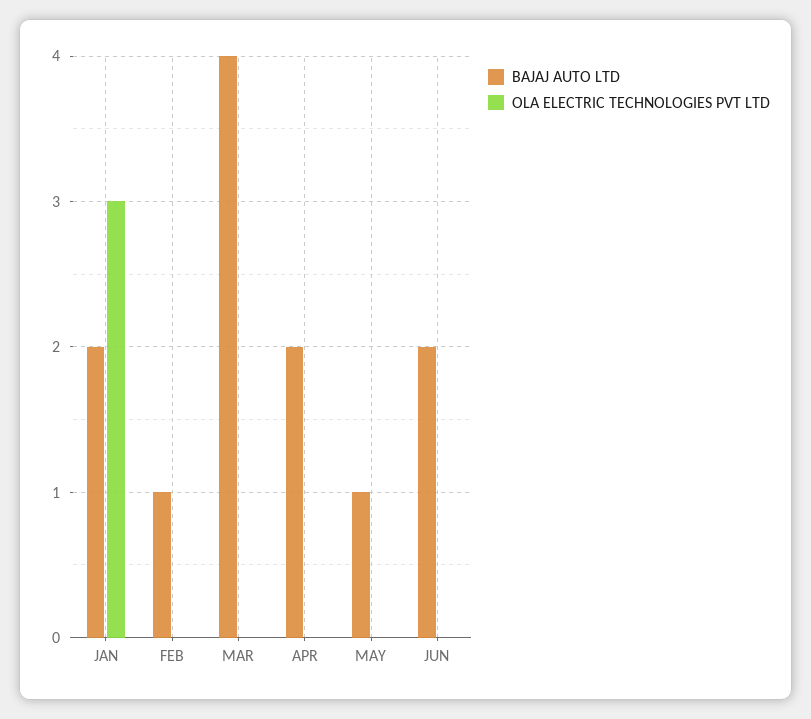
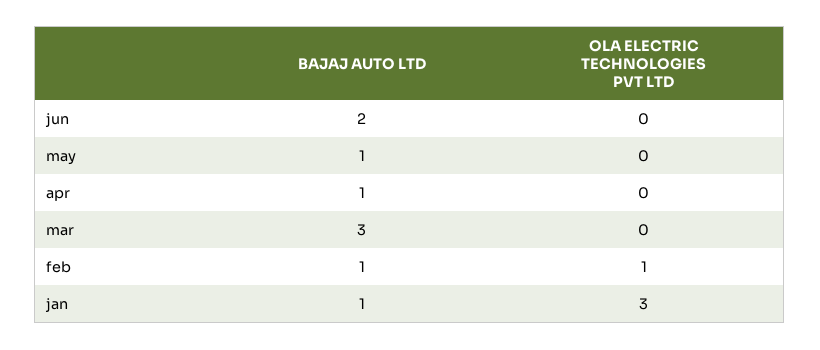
  {
    "BAJAJ AUTO LTD": {
-     "JAN": 2,
+     "JAN": 1,
      "FEB": 1,
-     "MAR": 4,
+     "MAR": 3,
-     "APR": 2,
+     "APR": 1,
      "MAY": 1,
      "JUN": 2
    },
    "OLA ELECTRIC TECHNOLOGIES PVT LTD": {
      "JAN": 3,
-     "FEB": 0,
+     "FEB": 1,
      "MAR": 0,
      "APR": 0,
      "MAY": 0,
      "JUN": 0
    }
  }

